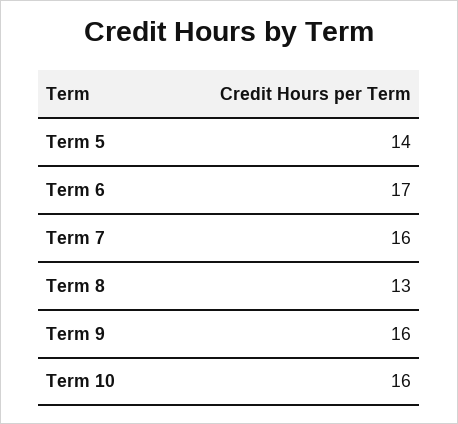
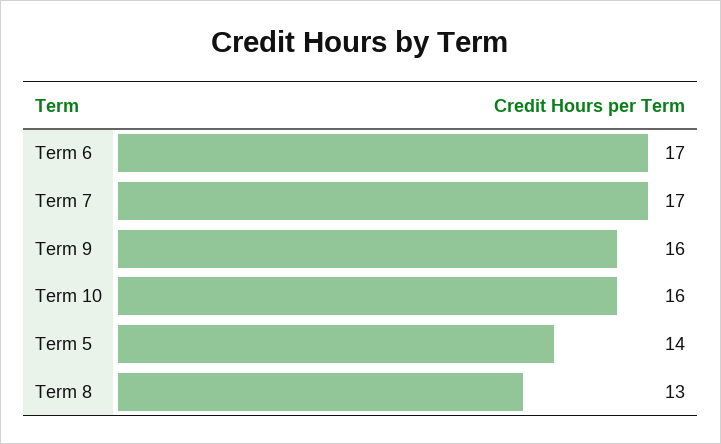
  {
    "Term 5": 14,
    "Term 6": 17,
-   "Term 7": 16,
+   "Term 7": 17,
    "Term 8": 13,
    "Term 9": 16,
    "Term 10": 16
  }

